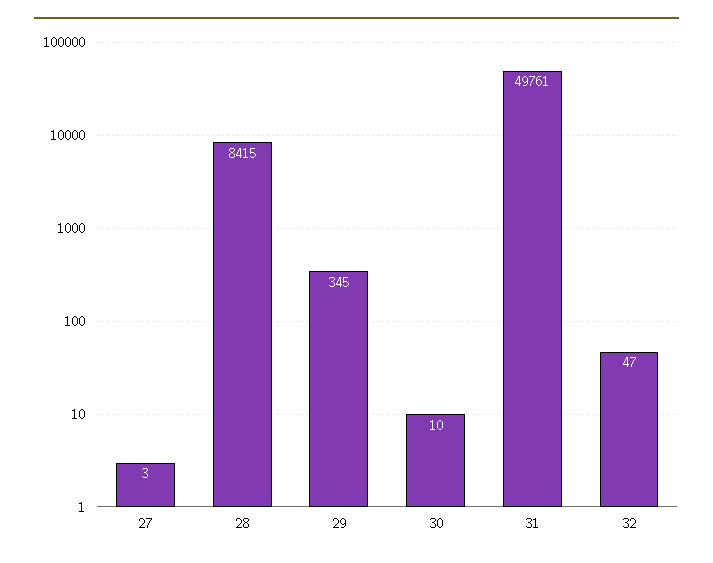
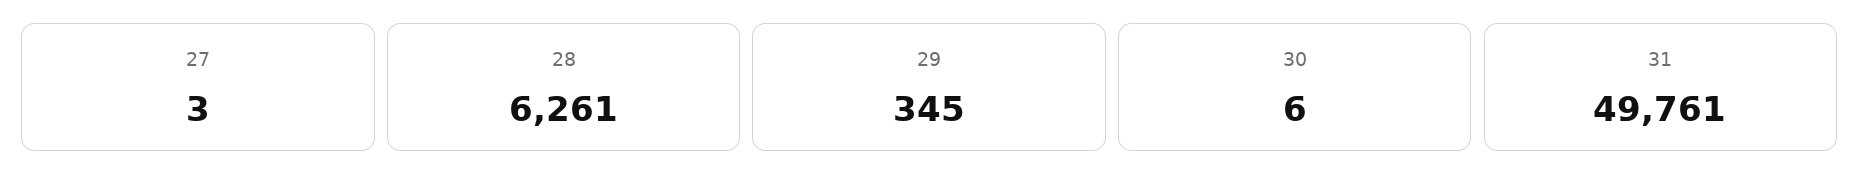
  {
    "27": 3,
-   "28": 8415,
+   "28": 6261,
    "29": 345,
-   "30": 10,
+   "30": 6,
-   "31": 49761,
+   "31": 49761
-   "32": 47
  }

